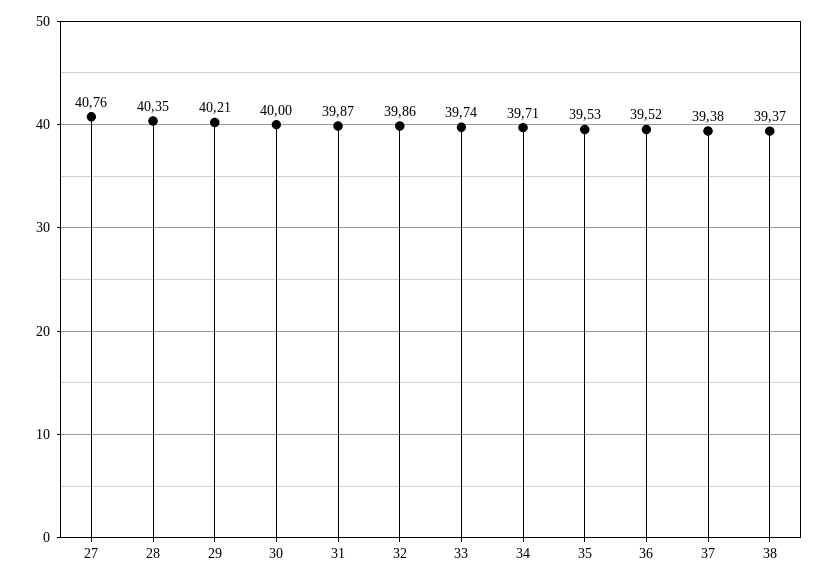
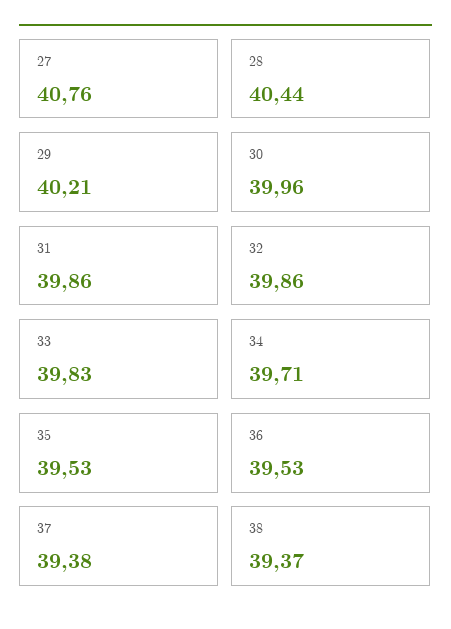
  {
    "27": 40.76,
-   "28": 40.35,
+   "28": 40.44,
    "29": 40.21,
-   "30": 40,
+   "30": 39.96,
-   "31": 39.87,
+   "31": 39.86,
    "32": 39.86,
-   "33": 39.74,
+   "33": 39.83,
    "34": 39.71,
    "35": 39.53,
-   "36": 39.52,
+   "36": 39.53,
    "37": 39.38,
    "38": 39.37
  }

